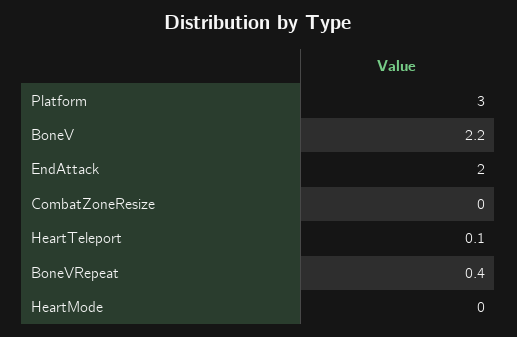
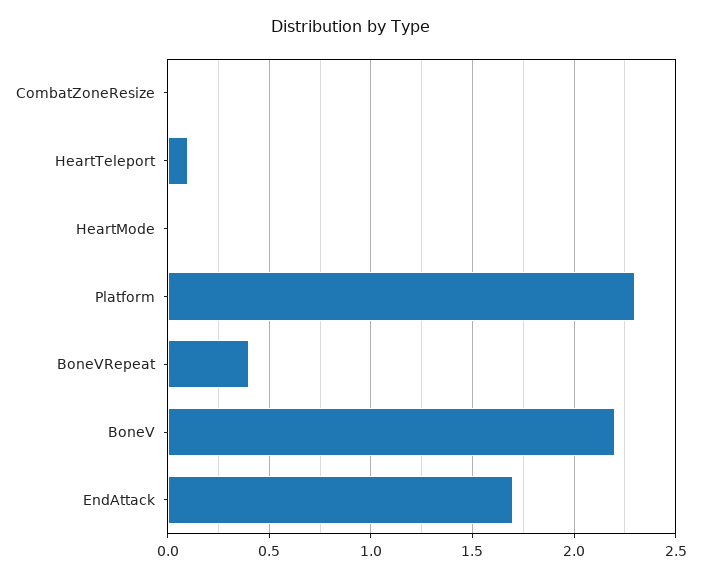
  {
-   "Platform": 3,
+   "Platform": 2.3,
    "BoneV": 2.2,
-   "EndAttack": 2,
+   "EndAttack": 1.7,
    "CombatZoneResize": 0,
    "HeartTeleport": 0.1,
    "BoneVRepeat": 0.4,
    "HeartMode": 0
  }

